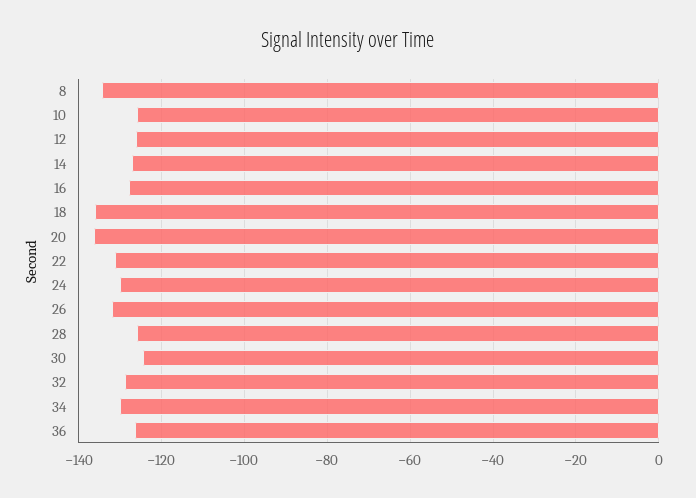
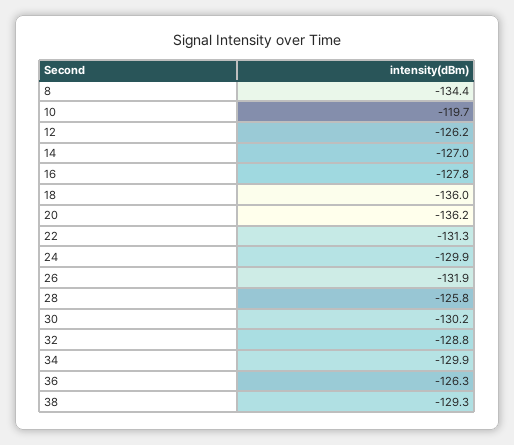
  {
    "8": -134.4,
-   "10": -126,
+   "10": -119.7,
    "12": -126.2,
    "14": -127,
    "16": -127.8,
    "18": -136,
    "20": -136.2,
    "22": -131.3,
    "24": -129.9,
    "26": -131.9,
    "28": -125.8,
-   "30": -124,
+   "30": -130.2,
    "32": -128.8,
    "34": -129.9,
-   "36": -126.3
+   "36": -126.3,
+   "38": -129.3
  }

